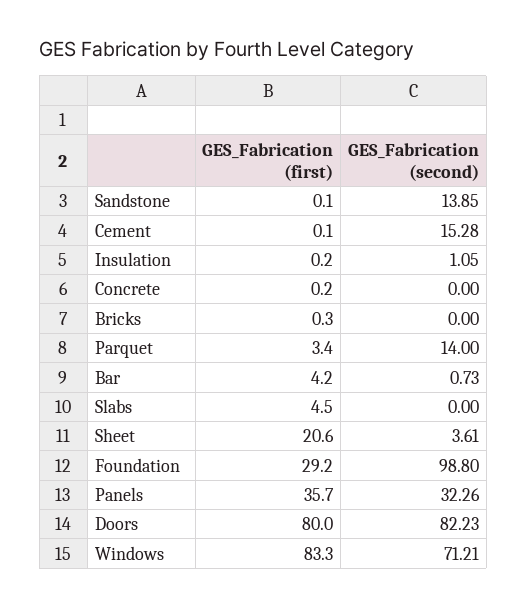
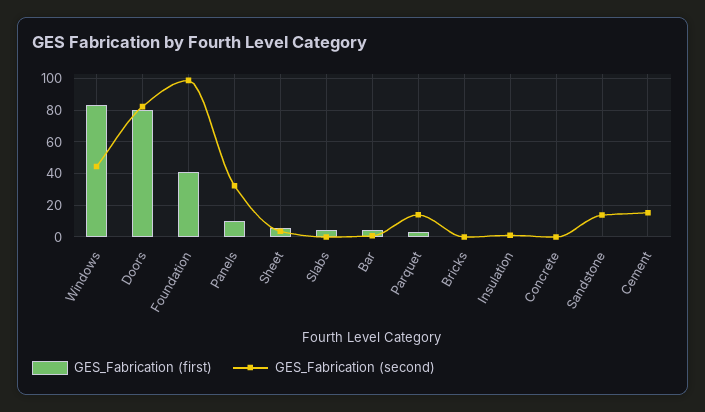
  {
    "GES_Fabrication (first)": {
      "Sandstone": 0.1,
      "Cement": 0.1,
      "Insulation": 0.2,
      "Concrete": 0.2,
      "Bricks": 0.3,
      "Parquet": 3.4,
      "Bar": 4.2,
      "Slabs": 4.5,
-     "Sheet": 20.6,
+     "Sheet": 5,
-     "Foundation": 29.2,
+     "Foundation": 40,
-     "Panels": 35.7,
+     "Panels": 10,
      "Doors": 80,
      "Windows": 83.3
    },
    "GES_Fabrication (second)": {
      "Sandstone": 13.85,
      "Cement": 15.28,
      "Insulation": 1.05,
      "Concrete": 0,
      "Bricks": 0,
      "Parquet": 14,
      "Bar": 0.73,
      "Slabs": 0,
      "Sheet": 3.61,
      "Foundation": 98.8,
      "Panels": 32.26,
      "Doors": 82.23,
-     "Windows": 71.21
+     "Windows": 45
    }
  }

